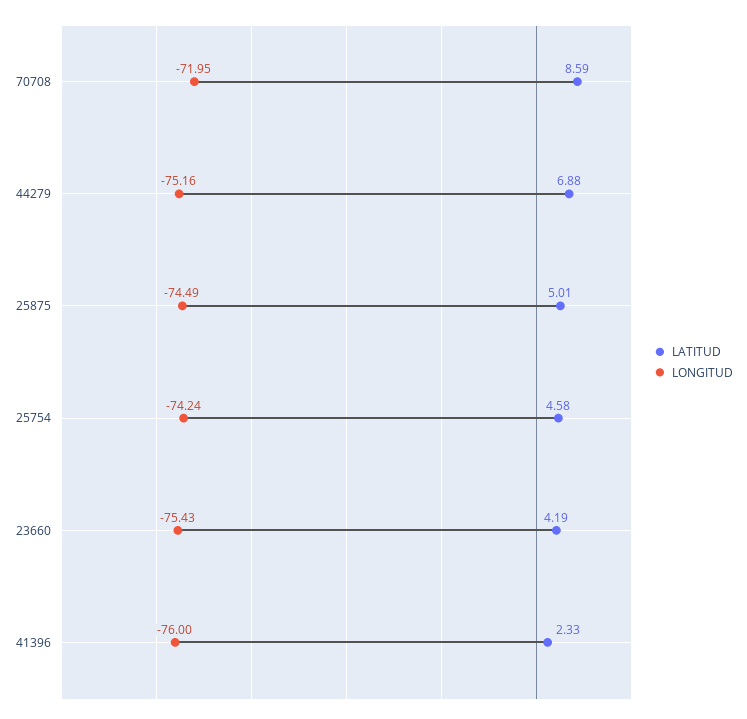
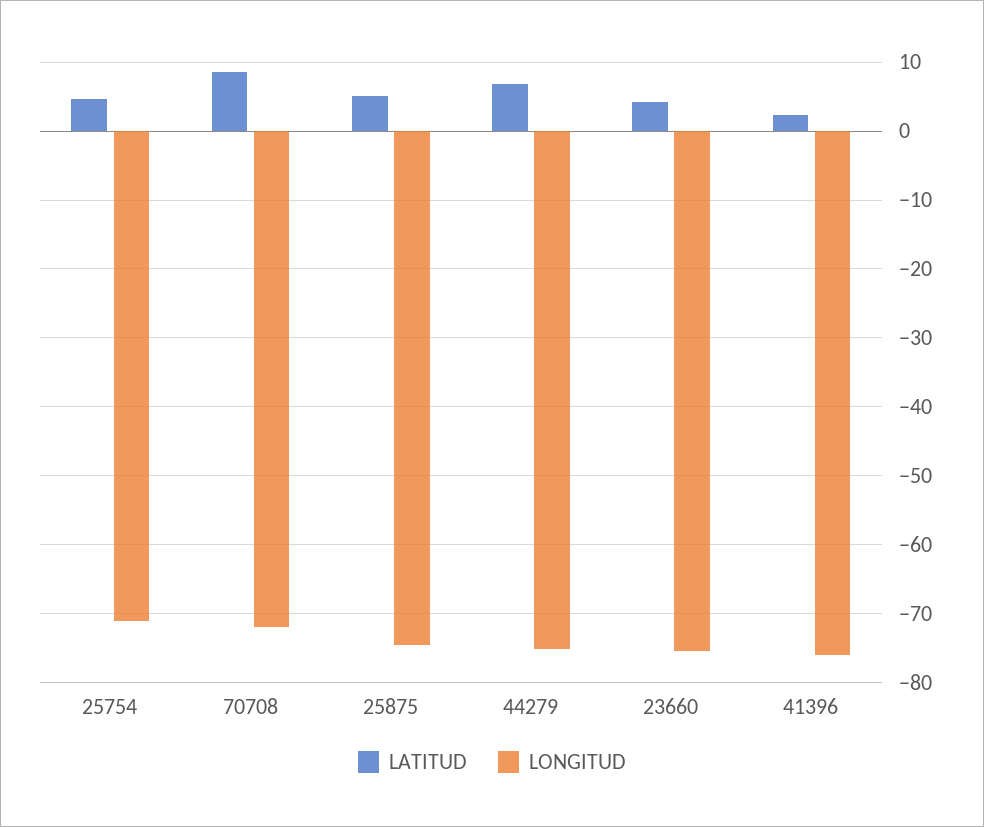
  {
    "LATITUD": {
      "70708": 8.59,
      "44279": 6.88,
      "25875": 5.01,
      "25754": 4.58,
      "23660": 4.19,
      "41396": 2.33
    },
    "LONGITUD": {
      "70708": -71.95,
      "44279": -75.16,
      "25875": -74.49,
-     "25754": -74.24,
+     "25754": -71,
      "23660": -75.43,
      "41396": -76
    }
  }

